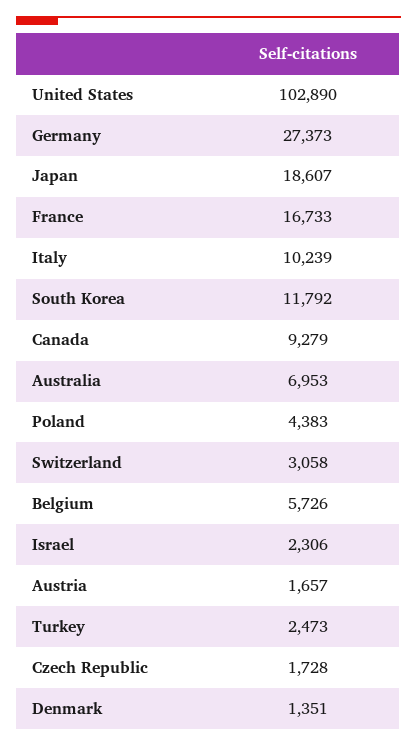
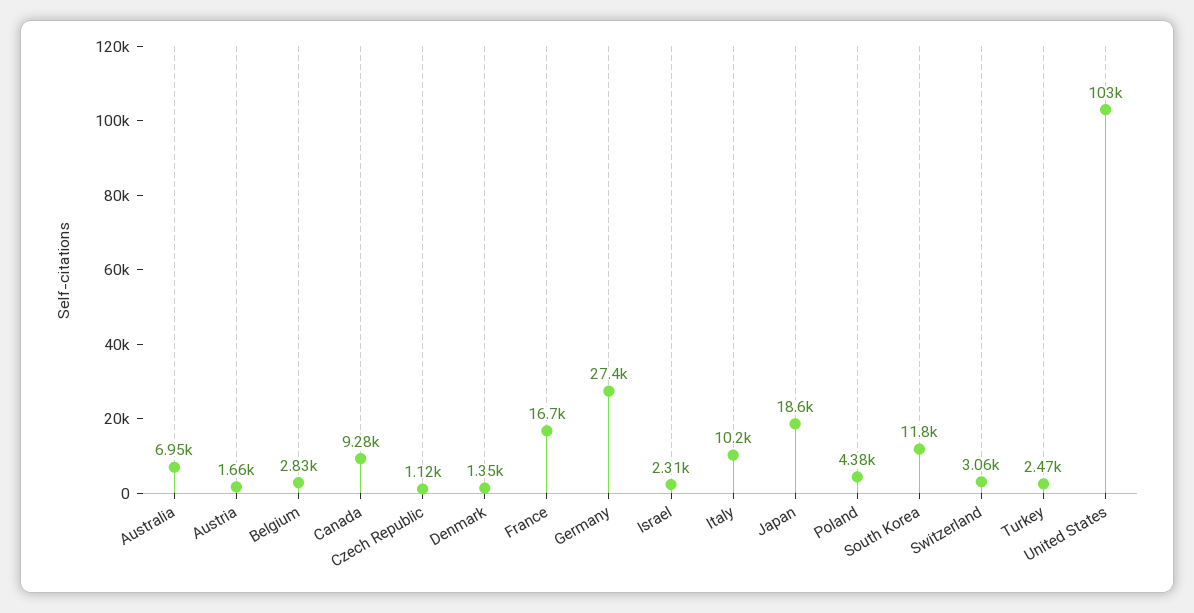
  {
    "United States": 102890,
    "Germany": 27373,
    "Japan": 18607,
    "France": 16733,
    "Italy": 10239,
    "South Korea": 11792,
    "Canada": 9279,
    "Australia": 6953,
    "Poland": 4383,
    "Switzerland": 3058,
-   "Belgium": 5726,
+   "Belgium": 2830,
    "Israel": 2306,
    "Austria": 1657,
    "Turkey": 2473,
-   "Czech Republic": 1728,
+   "Czech Republic": 1120,
    "Denmark": 1351
  }

